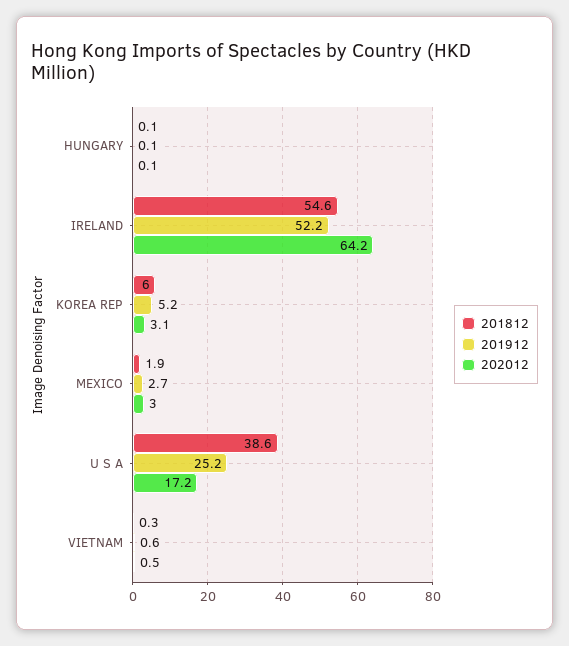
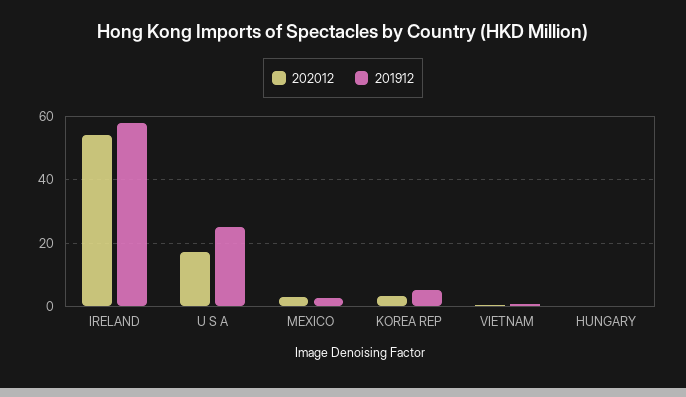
  {
-   "201812": {
-     "HUNGARY": 0.1,
-     "IRELAND": 54.6,
-     "KOREA REP": 6,
-     "MEXICO": 1.9,
-     "U S A": 38.6,
-     "VIETNAM": 0.3
-   },
    "201912": {
      "HUNGARY": 0.1,
-     "IRELAND": 52.2,
+     "IRELAND": 58,
      "KOREA REP": 5.2,
      "MEXICO": 2.7,
      "U S A": 25.2,
      "VIETNAM": 0.6
    },
    "202012": {
      "HUNGARY": 0.1,
-     "IRELAND": 64.2,
+     "IRELAND": 54,
      "KOREA REP": 3.1,
      "MEXICO": 3,
      "U S A": 17.2,
      "VIETNAM": 0.5
    }
  }

